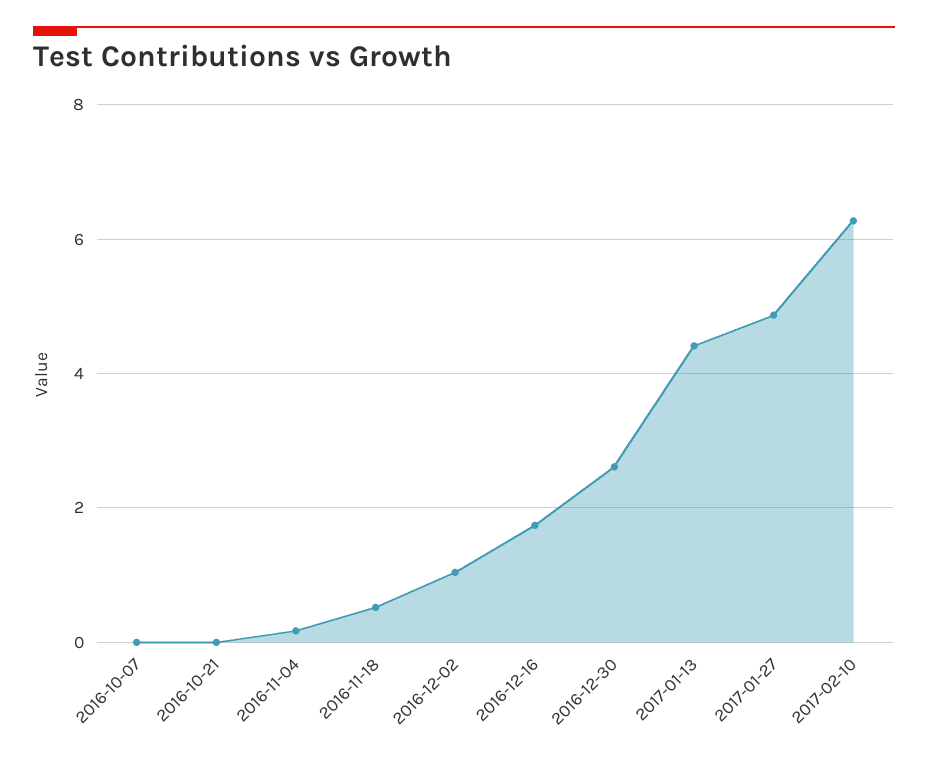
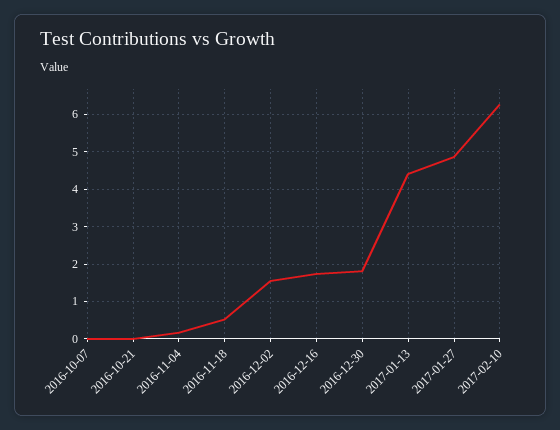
  {
    "2016-10-07": 0,
    "2016-10-21": 0,
    "2016-11-04": 0.2,
    "2016-11-18": 0.6,
-   "2016-12-02": 1,
+   "2016-12-02": 1.6,
    "2016-12-16": 1.8,
-   "2016-12-30": 2.6,
+   "2016-12-30": 1.8,
    "2017-01-13": 4.4,
    "2017-01-27": 4.8,
    "2017-02-10": 6.2
  }

